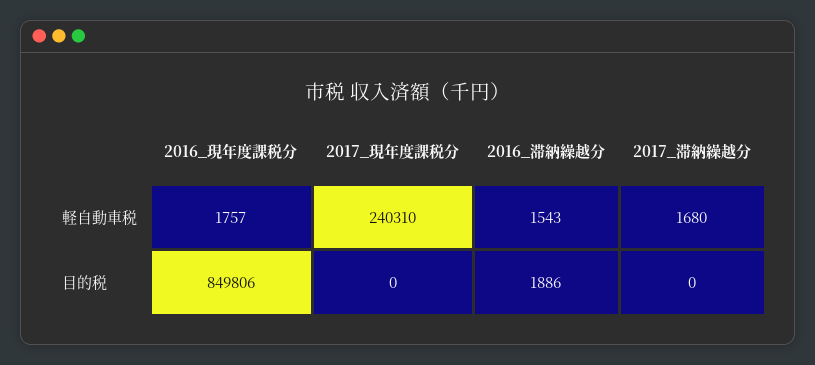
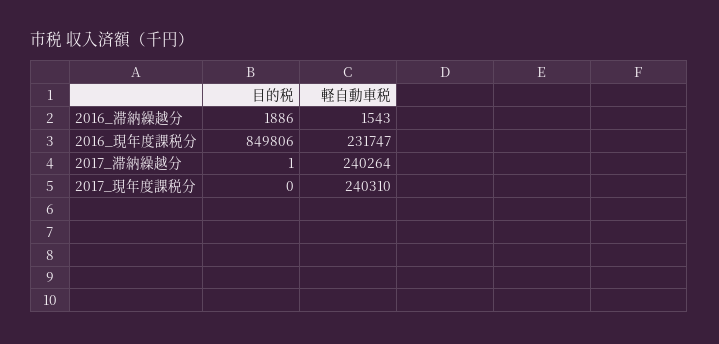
  {
    "2016_現年度課税分": {
-     "軽自動車税": 1757,
+     "軽自動車税": 231747,
      "目的税": 849806
    },
    "2017_現年度課税分": {
      "軽自動車税": 240310,
      "目的税": 0
    },
    "2016_滞納繰越分": {
      "軽自動車税": 1543,
      "目的税": 1886
    },
    "2017_滞納繰越分": {
-     "軽自動車税": 1680,
+     "軽自動車税": 240264,
-     "目的税": 0
+     "目的税": 1
    }
  }

